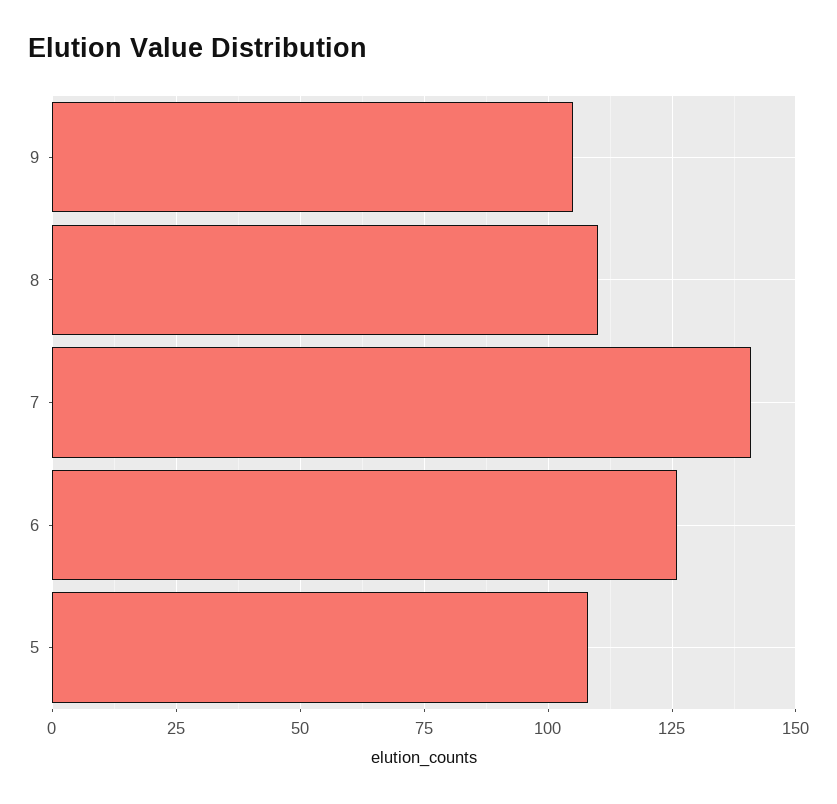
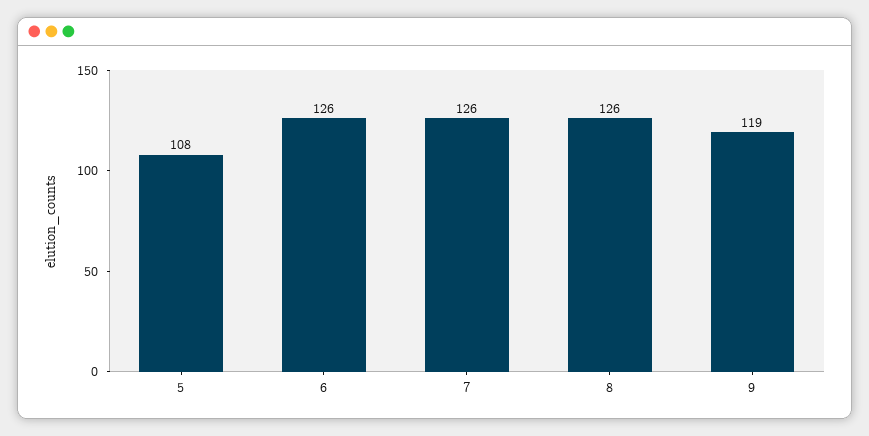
  {
-   "9": 105,
+   "9": 119,
-   "8": 110,
+   "8": 126,
-   "7": 140,
+   "7": 126,
    "6": 126,
    "5": 108
  }

